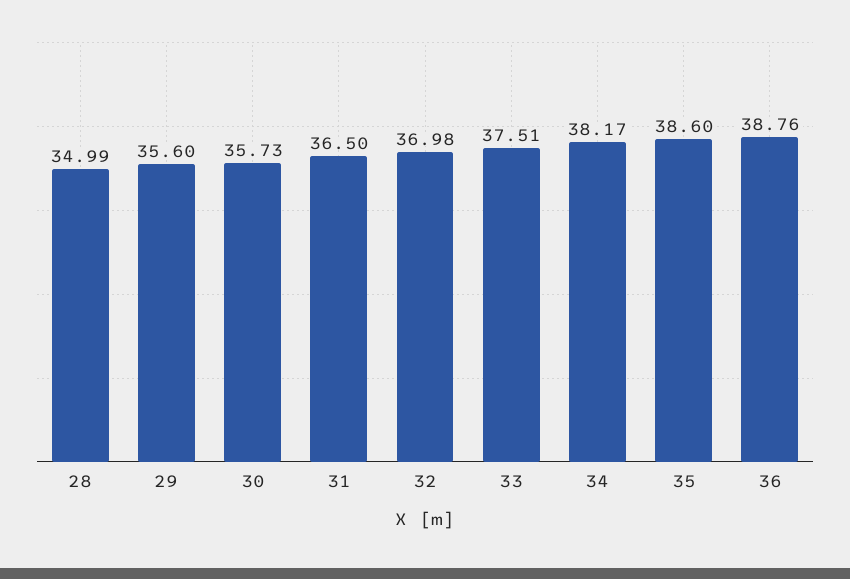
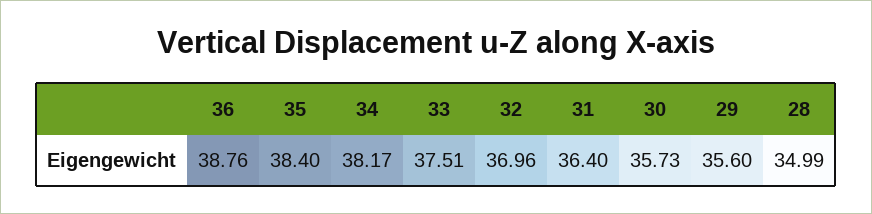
  {
    "28": 34.99,
    "29": 35.6,
    "30": 35.73,
-   "31": 36.5,
+   "31": 36.4,
-   "32": 36.98,
+   "32": 36.96,
    "33": 37.51,
    "34": 38.17,
-   "35": 38.6,
+   "35": 38.4,
    "36": 38.76
  }

